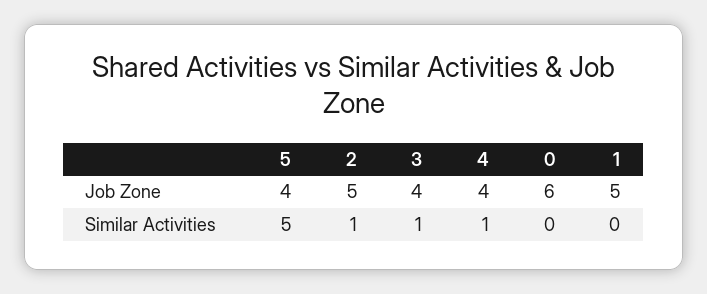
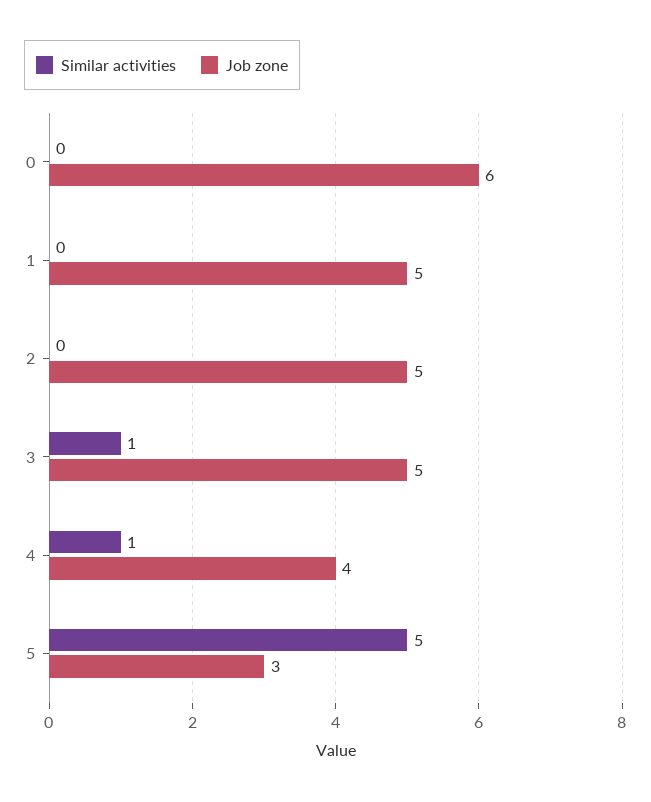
  {
    "Job Zone": {
-     "5": 4,
+     "5": 3,
      "2": 5,
-     "3": 4,
+     "3": 5,
      "4": 4,
      "0": 6,
      "1": 5
    },
    "Similar Activities": {
      "5": 5,
-     "2": 1,
+     "2": 0,
      "3": 1,
      "4": 1,
      "0": 0,
      "1": 0
    }
  }

